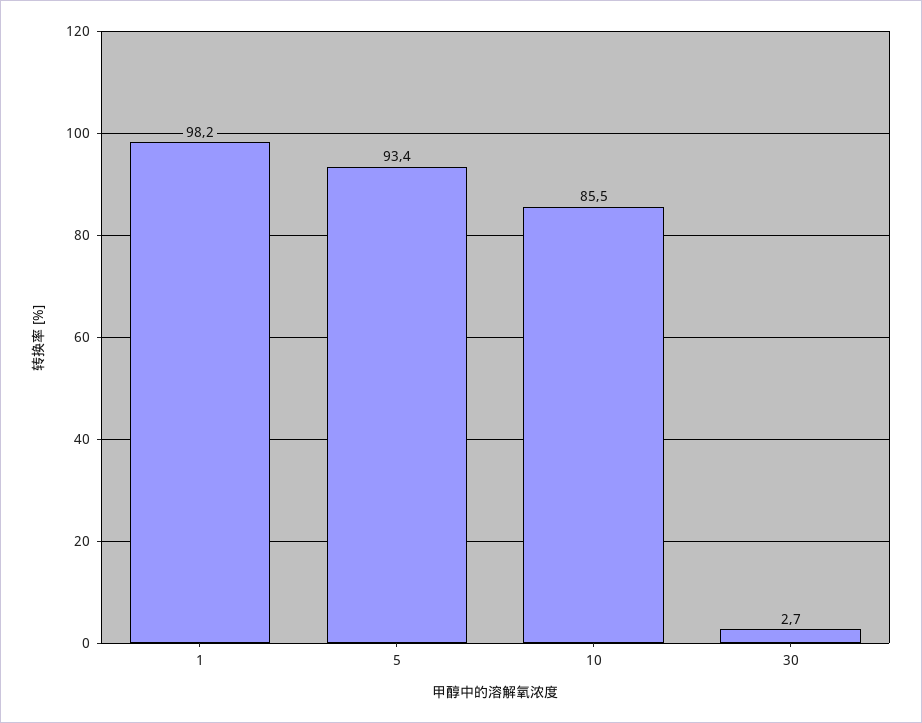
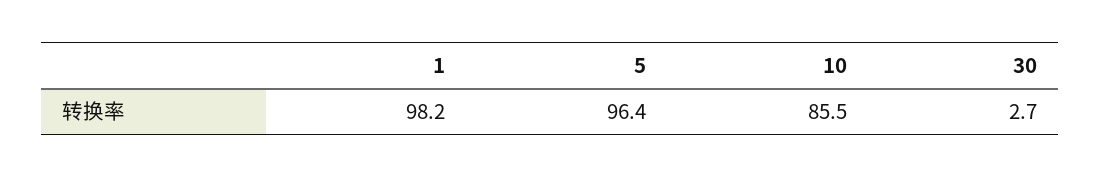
  {
    "1": 98.2,
-   "5": 93.4,
+   "5": 96.4,
    "10": 85.5,
    "30": 2.7
  }

